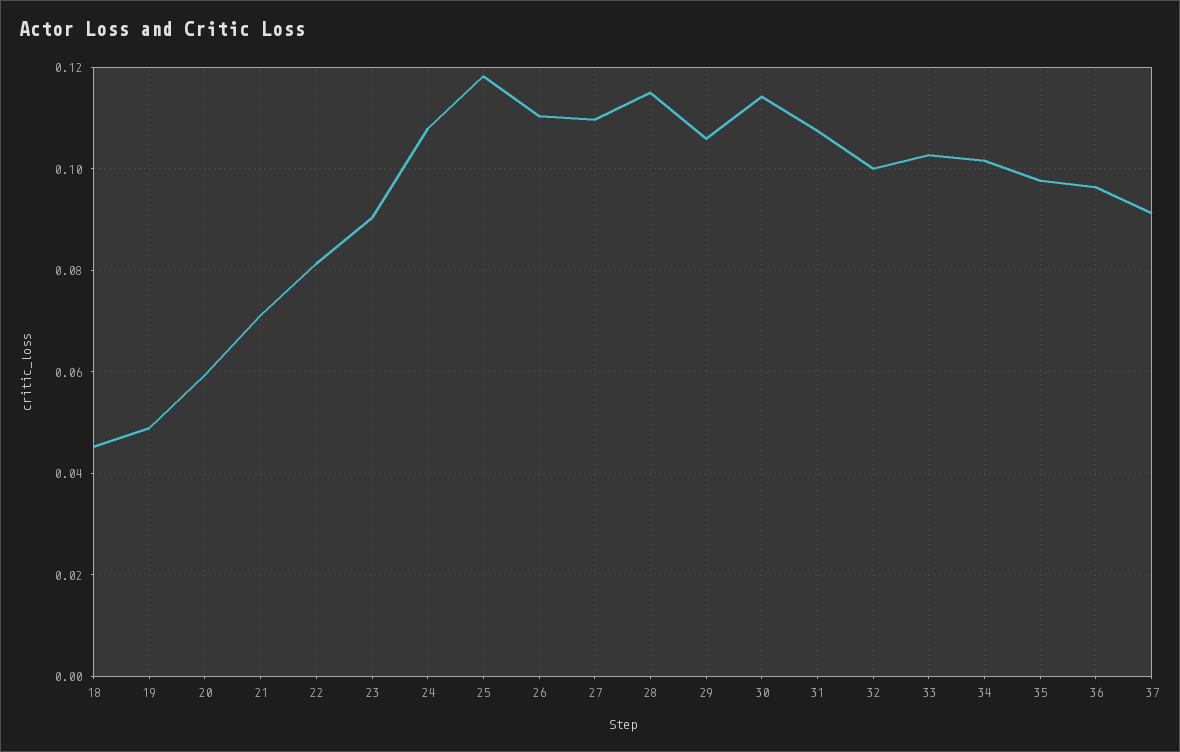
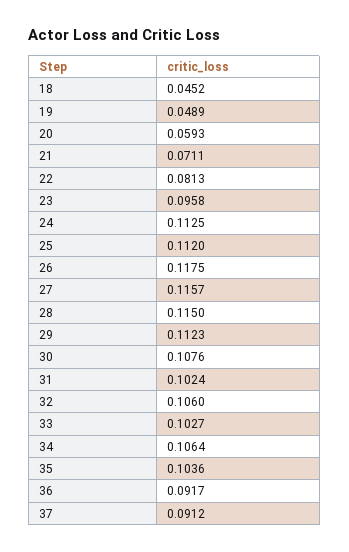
  {
    "18": 0.0452,
    "19": 0.0489,
    "20": 0.0593,
    "21": 0.0711,
    "22": 0.0813,
-   "23": 0.09,
+   "23": 0.0958,
-   "24": 0.108,
+   "24": 0.1125,
-   "25": 0.118,
+   "25": 0.112,
-   "26": 0.11,
+   "26": 0.1175,
-   "27": 0.11,
+   "27": 0.1157,
    "28": 0.115,
-   "29": 0.106,
+   "29": 0.1123,
-   "30": 0.114,
+   "30": 0.1076,
-   "31": 0.108,
+   "31": 0.1024,
-   "32": 0.1,
+   "32": 0.106,
    "33": 0.1027,
-   "34": 0.102,
+   "34": 0.1064,
-   "35": 0.098,
+   "35": 0.1036,
-   "36": 0.096,
+   "36": 0.0917,
    "37": 0.0912
  }

